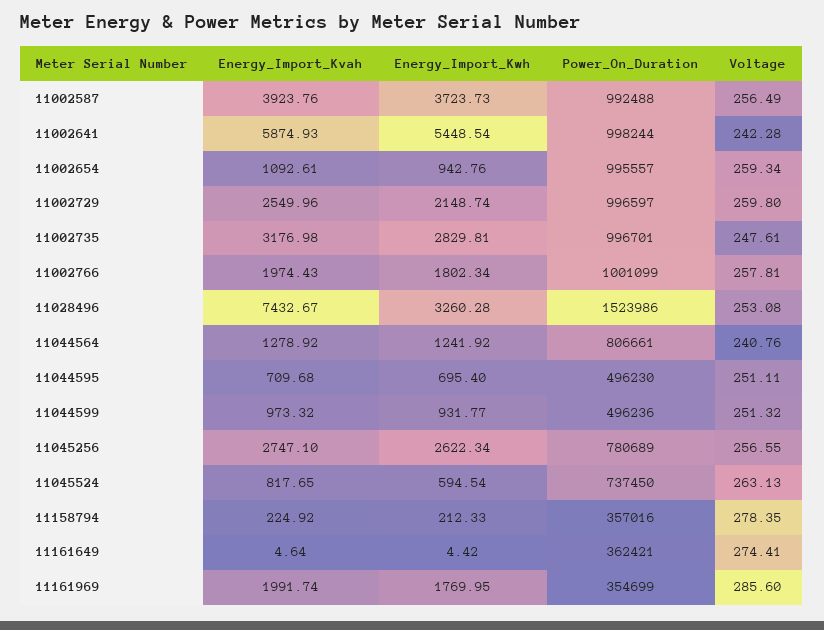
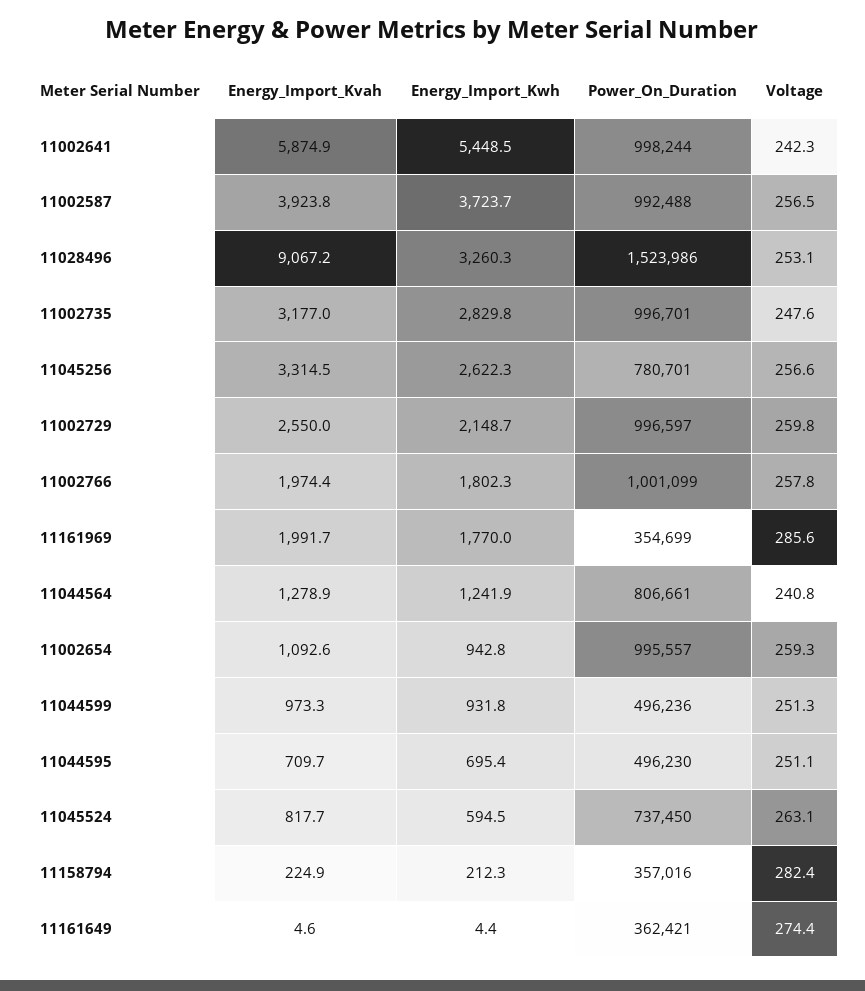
  {
    "Energy_Import_Kvah": {
      "11002587": 3923.76,
      "11002641": 5874.93,
      "11002654": 1092.61,
      "11002729": 2549.96,
      "11002735": 3176.98,
      "11002766": 1974.43,
-     "11028496": 7432.67,
+     "11028496": 9067.2,
      "11044564": 1278.92,
      "11044595": 709.68,
      "11044599": 973.32,
-     "11045256": 2747.1,
+     "11045256": 3314.5,
      "11045524": 817.65,
      "11158794": 224.92,
      "11161649": 4.64,
      "11161969": 1991.74
    },
    "Energy_Import_Kwh": {
      "11002587": 3723.73,
      "11002641": 5448.54,
      "11002654": 942.76,
      "11002729": 2148.74,
      "11002735": 2829.81,
      "11002766": 1802.34,
      "11028496": 3260.28,
      "11044564": 1241.92,
      "11044595": 695.4,
      "11044599": 931.77,
      "11045256": 2622.34,
      "11045524": 594.54,
      "11158794": 212.33,
      "11161649": 4.42,
      "11161969": 1769.95
    },
    "Power_On_Duration": {
      "11002587": 992488,
      "11002641": 998244,
      "11002654": 995557,
      "11002729": 996597,
      "11002735": 996701,
      "11002766": 1001099,
      "11028496": 1523986,
      "11044564": 806661,
      "11044595": 496230,
      "11044599": 496236,
-     "11045256": 780689,
+     "11045256": 780701,
      "11045524": 737450,
      "11158794": 357016,
      "11161649": 362421,
      "11161969": 354699
    },
    "Voltage": {
      "11002587": 256.49,
      "11002641": 242.28,
      "11002654": 259.34,
      "11002729": 259.8,
      "11002735": 247.61,
      "11002766": 257.81,
      "11028496": 253.08,
      "11044564": 240.76,
      "11044595": 251.11,
      "11044599": 251.32,
      "11045256": 256.55,
      "11045524": 263.13,
-     "11158794": 278.35,
+     "11158794": 282.4,
      "11161649": 274.41,
      "11161969": 285.6
    }
  }

